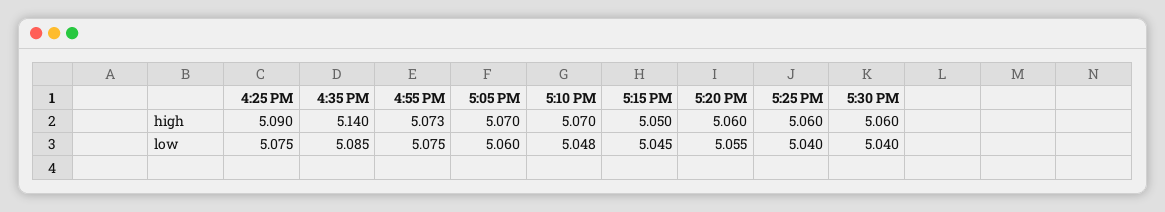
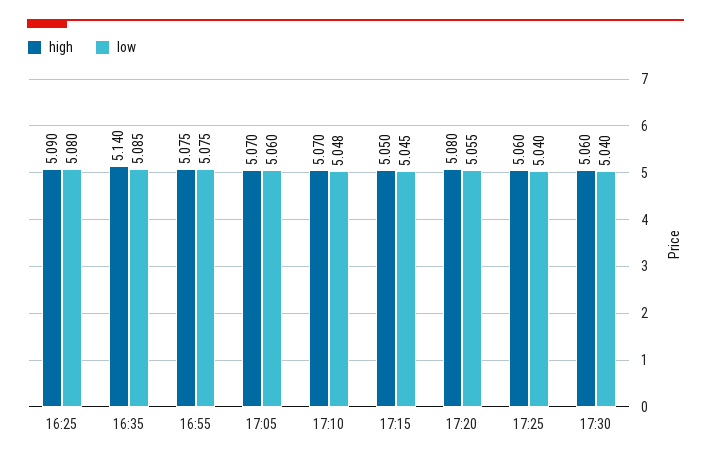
  {
    "high": {
      "4:25 PM": 5.09,
      "4:35 PM": 5.14,
-     "4:55 PM": 5.073,
+     "4:55 PM": 5.075,
      "5:05 PM": 5.07,
      "5:10 PM": 5.07,
      "5:15 PM": 5.05,
-     "5:20 PM": 5.06,
+     "5:20 PM": 5.08,
      "5:25 PM": 5.06,
      "5:30 PM": 5.06
    },
    "low": {
-     "4:25 PM": 5.075,
+     "4:25 PM": 5.08,
      "4:35 PM": 5.085,
      "4:55 PM": 5.075,
      "5:05 PM": 5.06,
      "5:10 PM": 5.048,
      "5:15 PM": 5.045,
      "5:20 PM": 5.055,
      "5:25 PM": 5.04,
      "5:30 PM": 5.04
    }
  }

